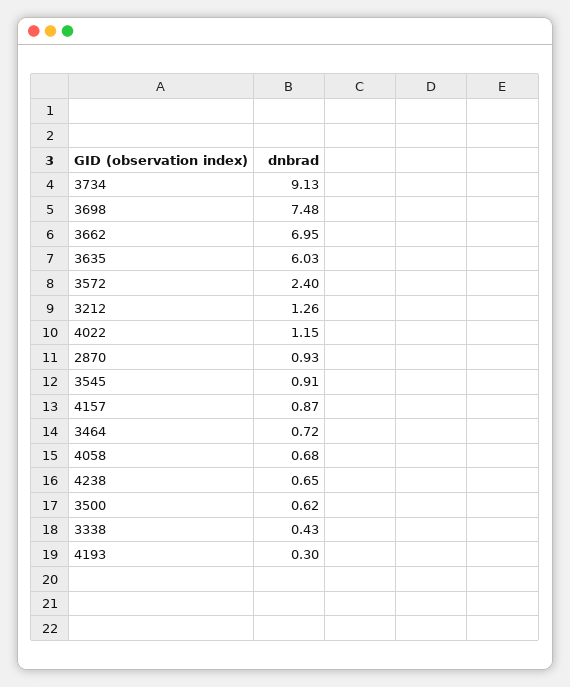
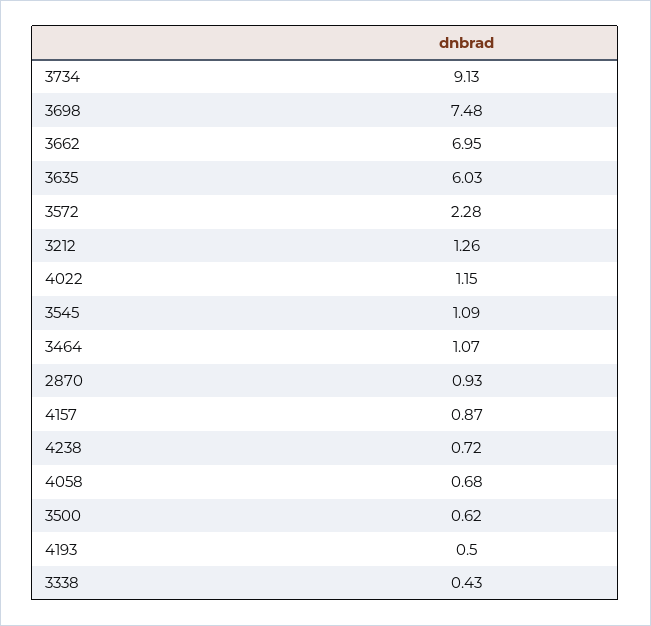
  {
    "3734": 9.13,
    "3698": 7.48,
    "3662": 6.95,
    "3635": 6.03,
-   "3572": 2.4,
+   "3572": 2.28,
    "3212": 1.26,
    "4022": 1.15,
    "2870": 0.93,
-   "3545": 0.91,
+   "3545": 1.09,
    "4157": 0.87,
-   "3464": 0.72,
+   "3464": 1.07,
    "4058": 0.68,
-   "4238": 0.65,
+   "4238": 0.72,
    "3500": 0.62,
    "3338": 0.43,
-   "4193": 0.3
+   "4193": 0.5
  }

